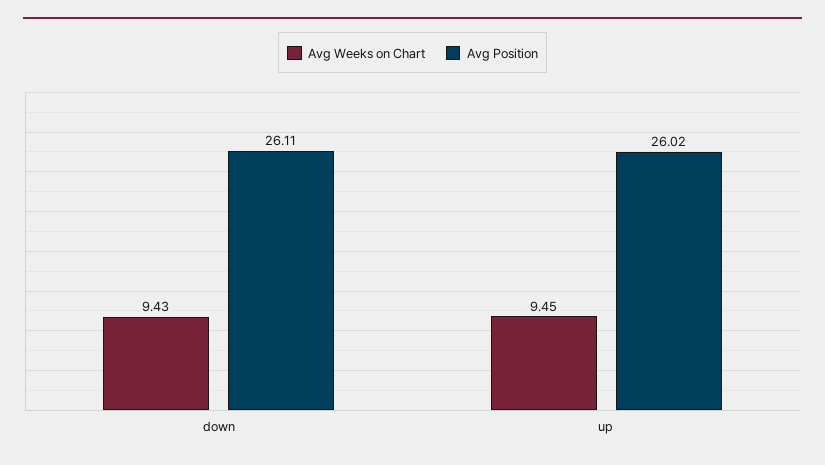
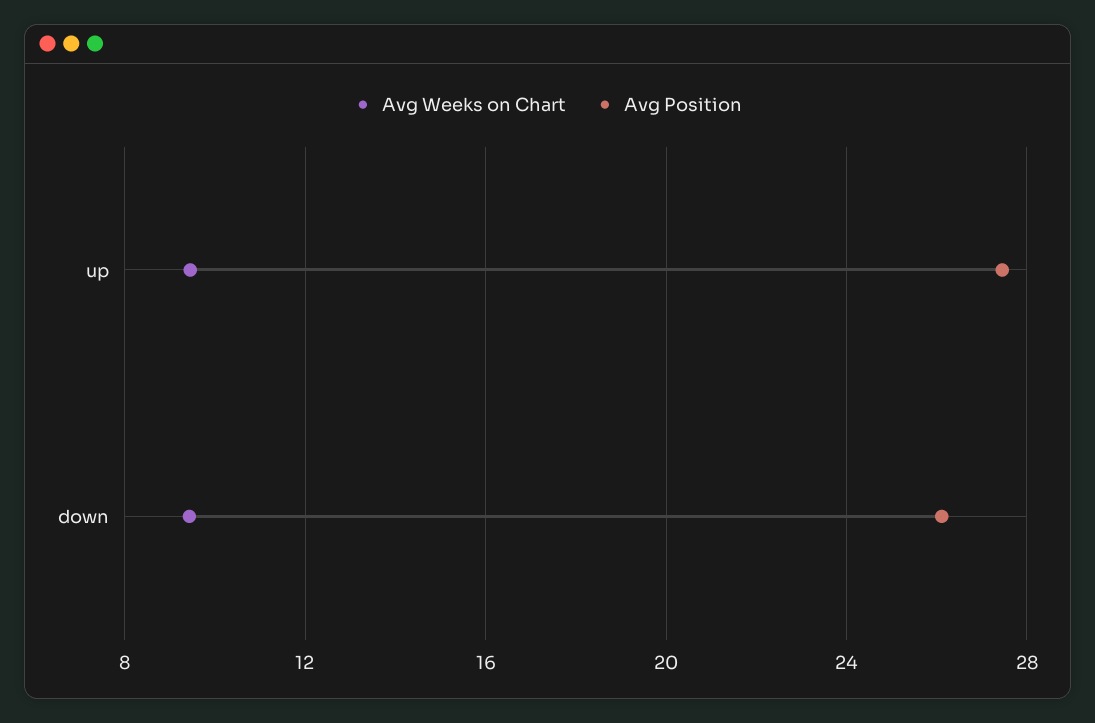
  {
    "Avg Weeks on Chart": {
      "down": 9.43,
      "up": 9.45
    },
    "Avg Position": {
      "down": 26.11,
-     "up": 26.02
+     "up": 27.5
    }
  }

